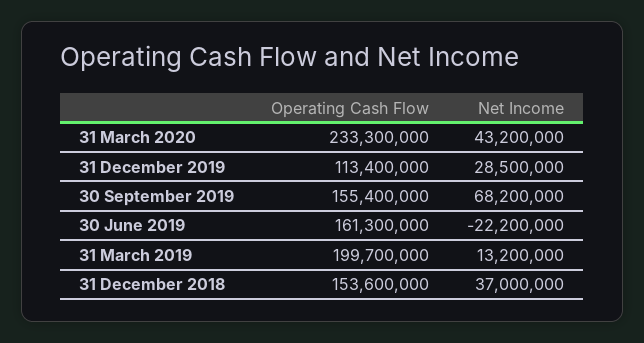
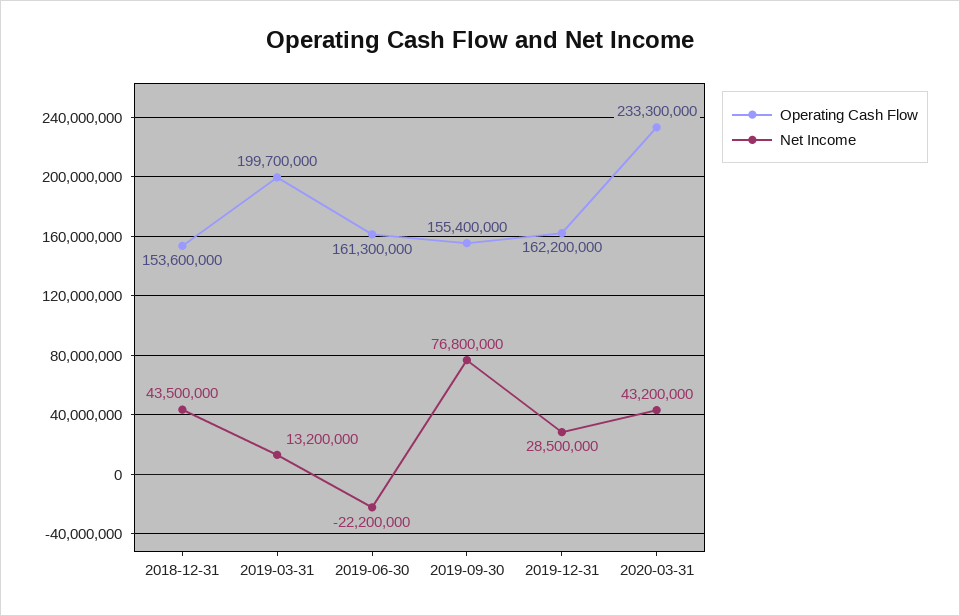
  {
    "Operating Cash Flow": {
      "31 March 2020": 233300000,
-     "31 December 2019": 113400000,
+     "31 December 2019": 162200000,
      "30 September 2019": 155400000,
      "30 June 2019": 161300000,
      "31 March 2019": 199700000,
      "31 December 2018": 153600000
    },
    "Net Income": {
      "31 March 2020": 43200000,
      "31 December 2019": 28500000,
-     "30 September 2019": 68200000,
+     "30 September 2019": 76800000,
      "30 June 2019": -22200000,
      "31 March 2019": 13200000,
-     "31 December 2018": 37000000
+     "31 December 2018": 43500000
    }
  }

